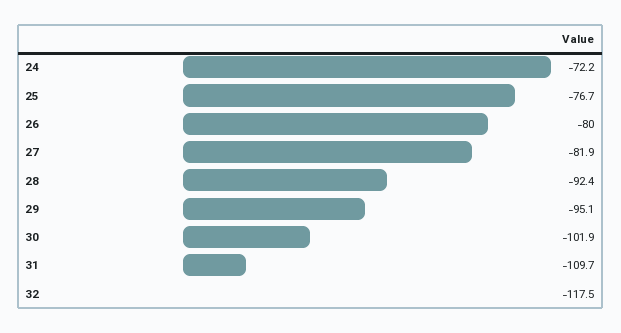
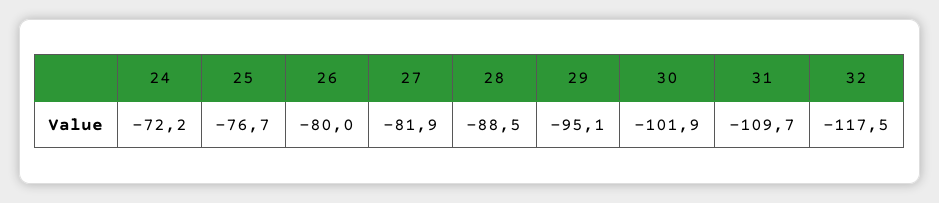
  {
    "24": -72.2,
    "25": -76.7,
    "26": -80,
    "27": -81.9,
-   "28": -92.4,
+   "28": -88.5,
    "29": -95.1,
    "30": -101.9,
    "31": -109.7,
    "32": -117.5
  }

